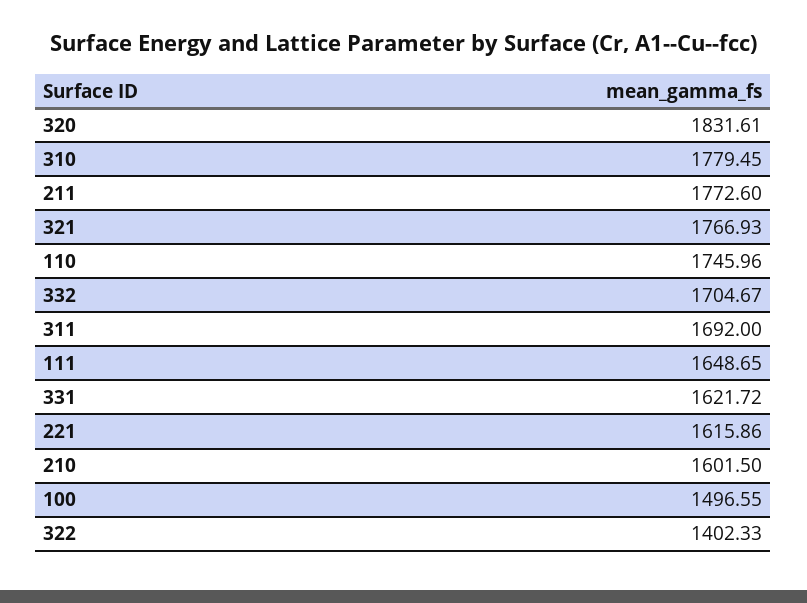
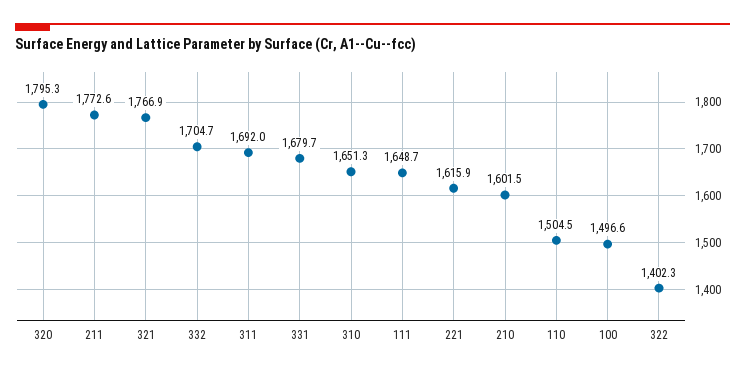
  {
-   "320": 1831.61,
+   "320": 1795.3,
-   "310": 1779.45,
+   "310": 1651.3,
    "211": 1772.6,
    "321": 1766.93,
-   "110": 1745.96,
+   "110": 1504.5,
    "332": 1704.67,
    "311": 1692,
    "111": 1648.65,
-   "331": 1621.72,
+   "331": 1679.7,
    "221": 1615.86,
    "210": 1601.5,
    "100": 1496.55,
    "322": 1402.33
  }

